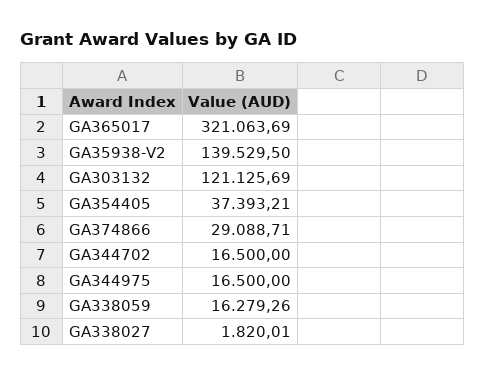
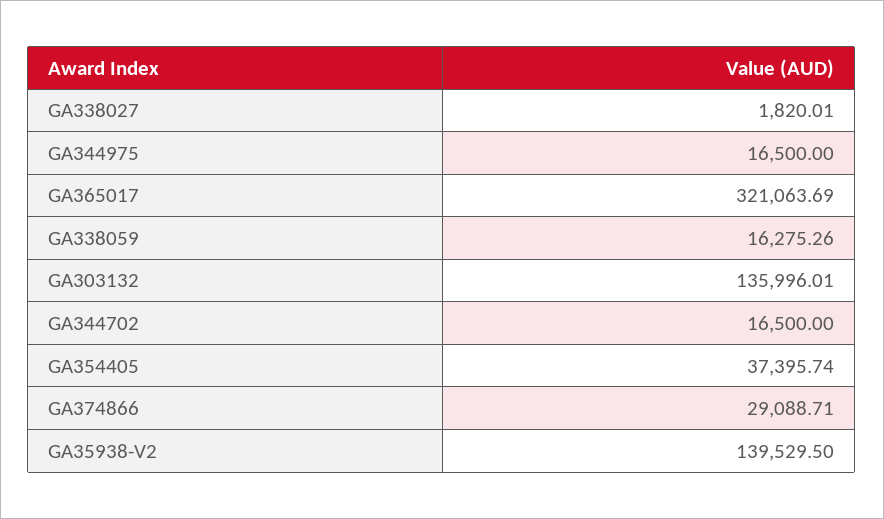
  {
    "GA365017": 321063.69,
    "GA35938-V2": 139529.5,
-   "GA303132": 121125.69,
+   "GA303132": 135996.01,
-   "GA354405": 37393.21,
+   "GA354405": 37395.74,
    "GA374866": 29088.71,
    "GA344702": 16500,
    "GA344975": 16500,
-   "GA338059": 16279.26,
+   "GA338059": 16275.26,
    "GA338027": 1820.01
  }

